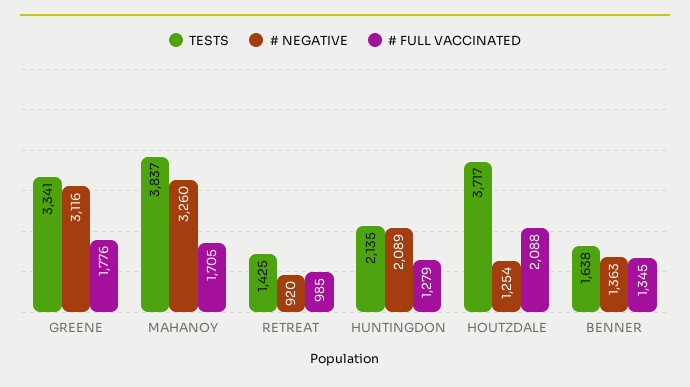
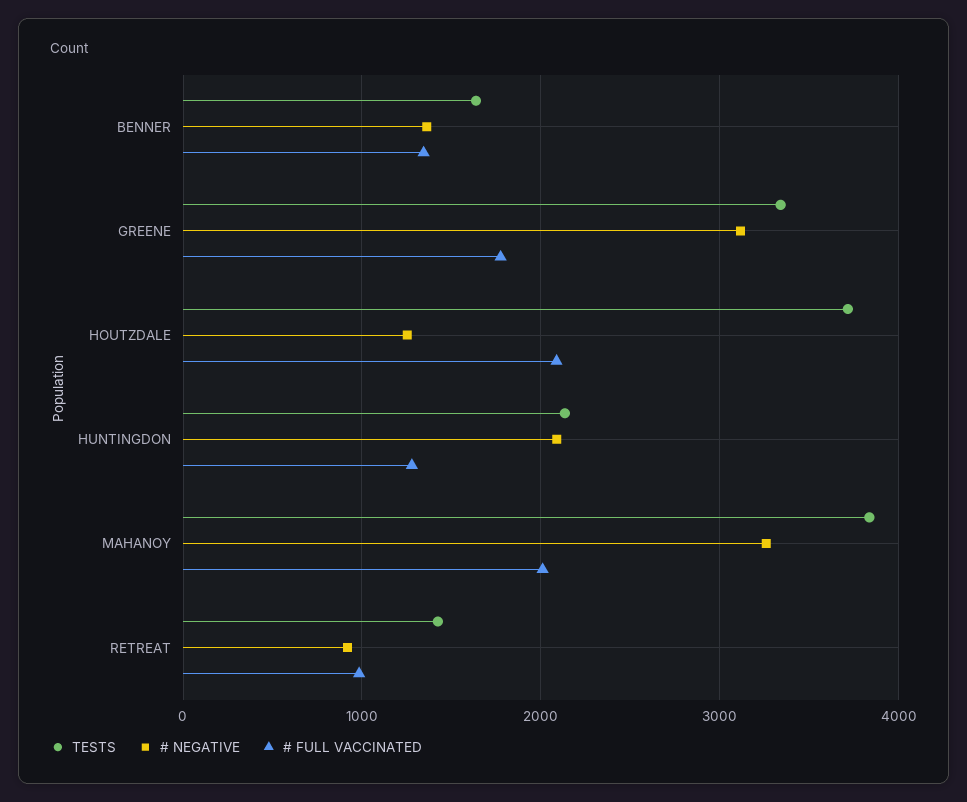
  {
    "TESTS": {
      "GREENE": 3341,
      "MAHANOY": 3837,
      "RETREAT": 1425,
      "HUNTINGDON": 2135,
      "HOUTZDALE": 3717,
      "BENNER": 1638
    },
    "# NEGATIVE": {
      "GREENE": 3116,
      "MAHANOY": 3260,
      "RETREAT": 920,
      "HUNTINGDON": 2089,
      "HOUTZDALE": 1254,
      "BENNER": 1363
    },
    "# FULL VACCINATED": {
      "GREENE": 1776,
-     "MAHANOY": 1705,
+     "MAHANOY": 2000,
      "RETREAT": 985,
      "HUNTINGDON": 1279,
      "HOUTZDALE": 2088,
      "BENNER": 1345
    }
  }

